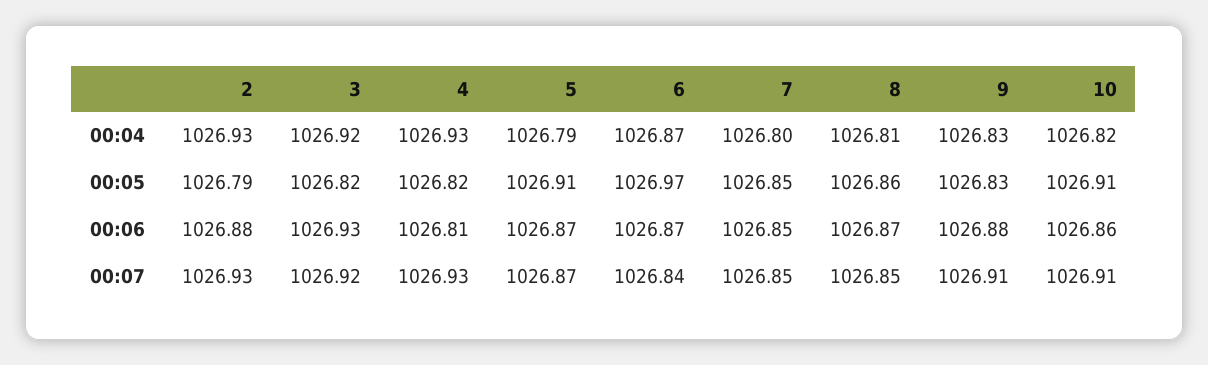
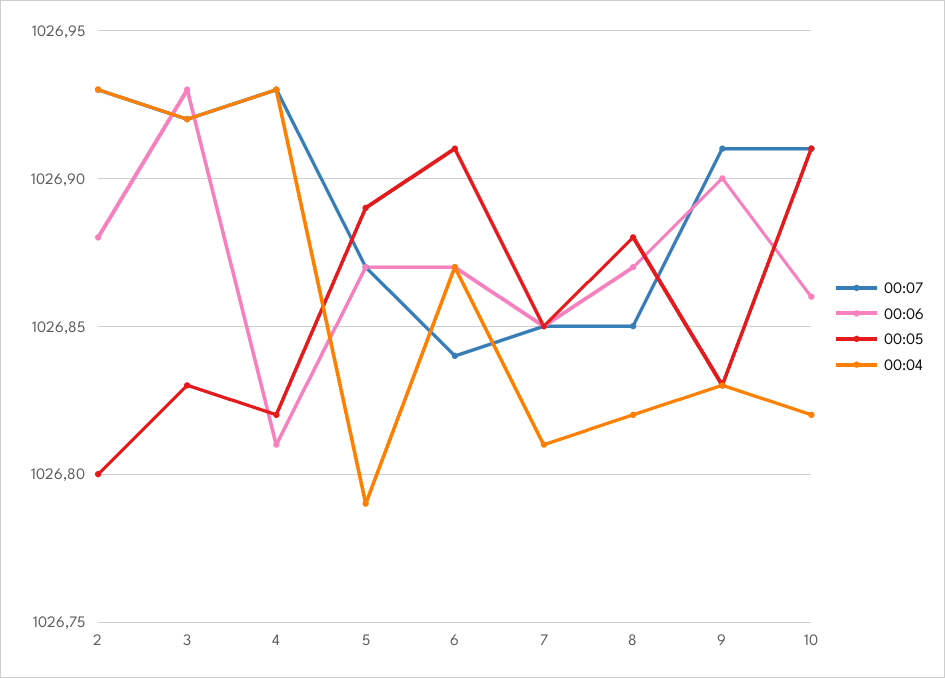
  {
    "00:04": {
      "2": 1026.93,
      "3": 1026.92,
      "4": 1026.93,
      "5": 1026.79,
      "6": 1026.87,
-     "7": 1026.8,
+     "7": 1026.81,
-     "8": 1026.81,
+     "8": 1026.82,
      "9": 1026.83,
      "10": 1026.82
    },
    "00:05": {
-     "2": 1026.79,
+     "2": 1026.8,
-     "3": 1026.82,
+     "3": 1026.83,
      "4": 1026.82,
-     "5": 1026.91,
+     "5": 1026.89,
-     "6": 1026.97,
+     "6": 1026.91,
      "7": 1026.85,
-     "8": 1026.86,
+     "8": 1026.88,
      "9": 1026.83,
      "10": 1026.91
    },
    "00:06": {
      "2": 1026.88,
      "3": 1026.93,
      "4": 1026.81,
      "5": 1026.87,
      "6": 1026.87,
      "7": 1026.85,
      "8": 1026.87,
-     "9": 1026.88,
+     "9": 1026.9,
      "10": 1026.86
    },
    "00:07": {
      "2": 1026.93,
      "3": 1026.92,
      "4": 1026.93,
      "5": 1026.87,
      "6": 1026.84,
      "7": 1026.85,
      "8": 1026.85,
      "9": 1026.91,
      "10": 1026.91
    }
  }

